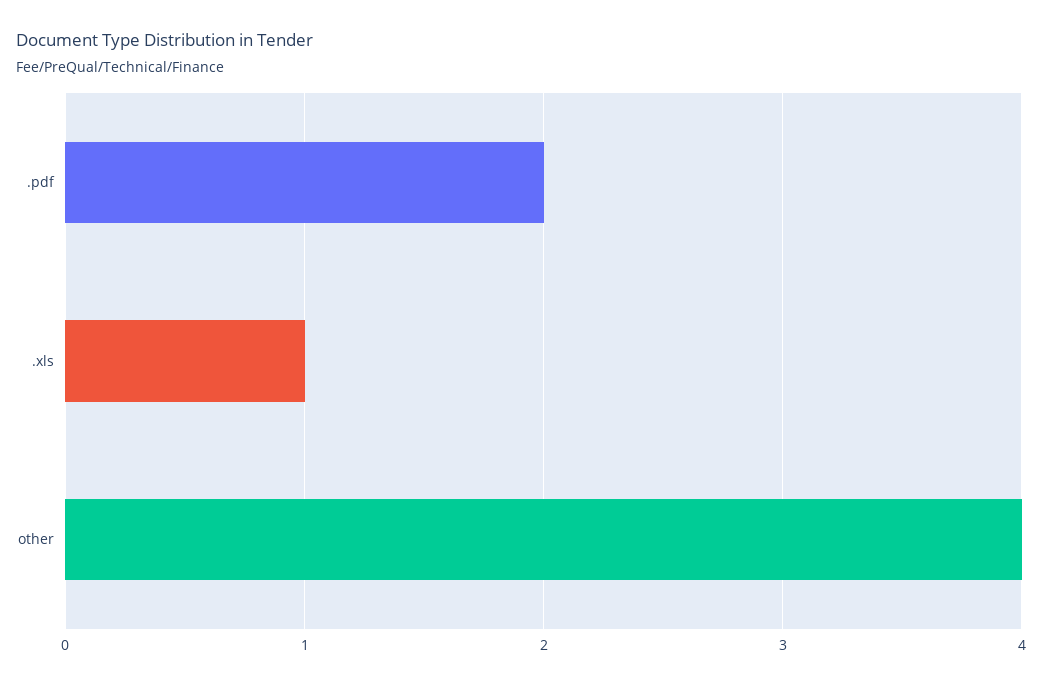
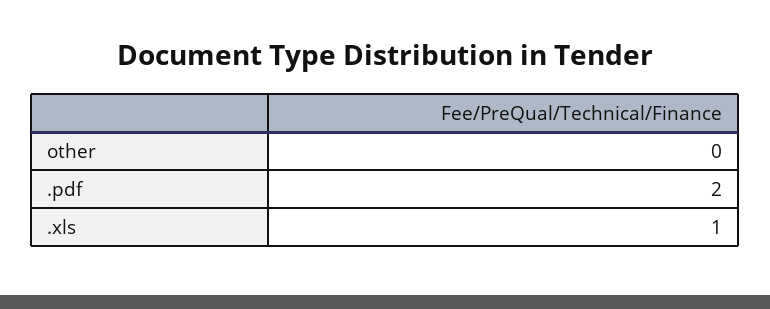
  {
    ".pdf": 2,
    ".xls": 1,
-   "other": 4
+   "other": 0
  }

